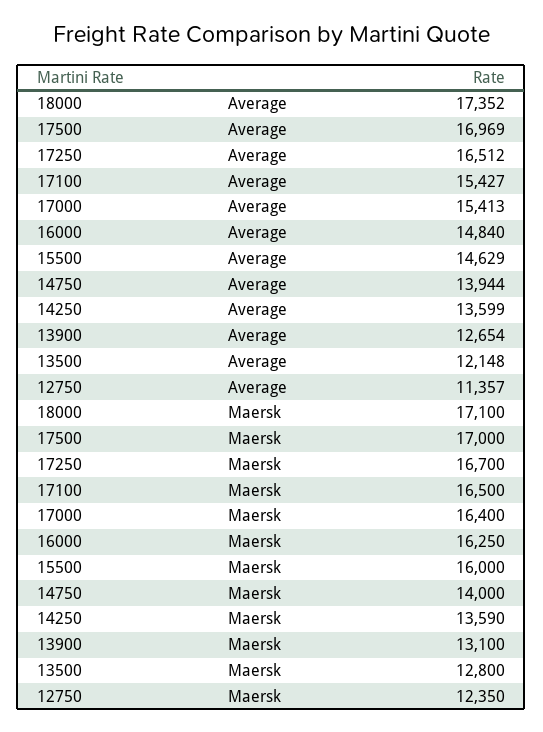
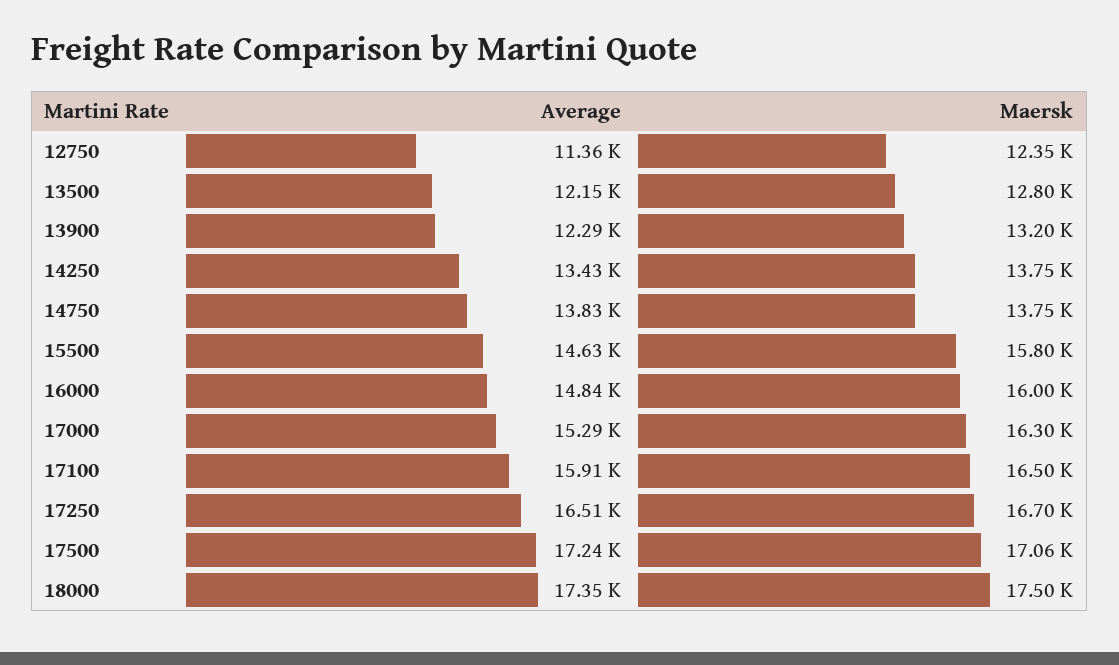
  {
    "18000": {
      "Average": 17352,
-     "Maersk": 17100
+     "Maersk": 17500
    },
    "17500": {
-     "Average": 16969,
+     "Average": 17240,
-     "Maersk": 17000
+     "Maersk": 17060
    },
    "17250": {
      "Average": 16512,
      "Maersk": 16700
    },
    "17100": {
-     "Average": 15427,
+     "Average": 15910,
      "Maersk": 16500
    },
    "17000": {
-     "Average": 15413,
+     "Average": 15290,
-     "Maersk": 16400
+     "Maersk": 16300
    },
    "16000": {
      "Average": 14840,
-     "Maersk": 16250
+     "Maersk": 16000
    },
    "15500": {
      "Average": 14629,
-     "Maersk": 16000
+     "Maersk": 15800
    },
    "14750": {
-     "Average": 13944,
+     "Average": 13830,
-     "Maersk": 14000
+     "Maersk": 13750
    },
    "14250": {
-     "Average": 13599,
+     "Average": 13430,
-     "Maersk": 13590
+     "Maersk": 13750
    },
    "13900": {
-     "Average": 12654,
+     "Average": 12290,
-     "Maersk": 13100
+     "Maersk": 13200
    },
    "13500": {
      "Average": 12148,
      "Maersk": 12800
    },
    "12750": {
      "Average": 11357,
      "Maersk": 12350
    }
  }

